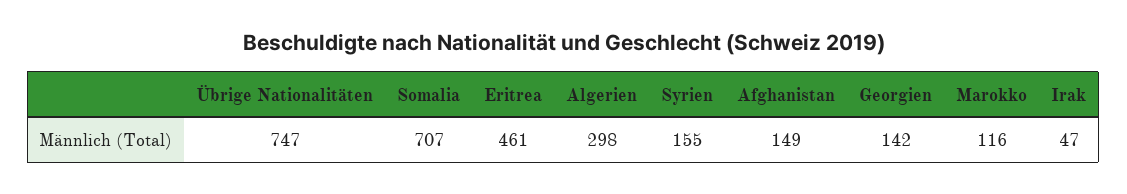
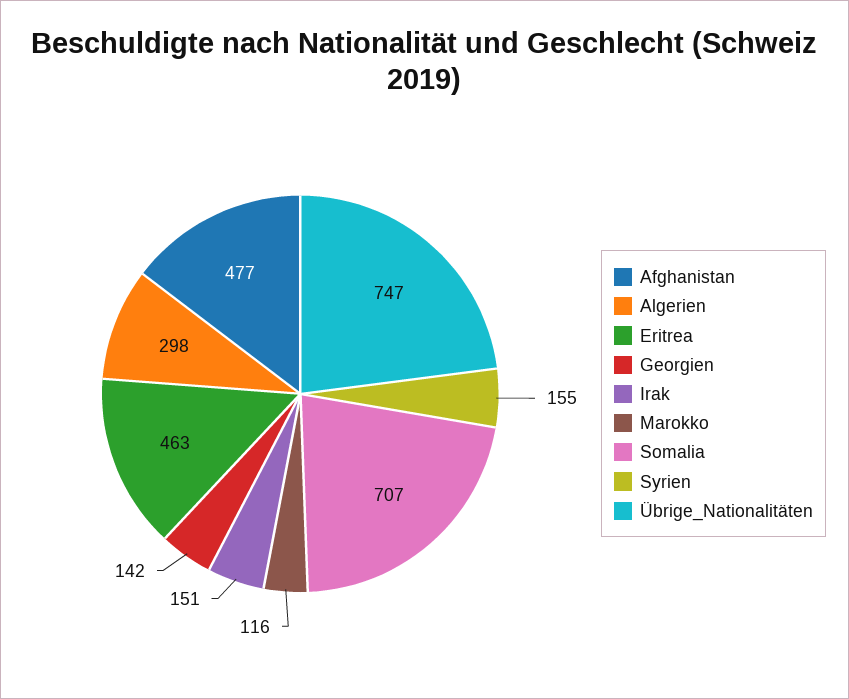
  {
    "Übrige Nationalitäten": 747,
    "Somalia": 707,
-   "Eritrea": 461,
+   "Eritrea": 463,
    "Algerien": 298,
    "Syrien": 155,
-   "Afghanistan": 149,
+   "Afghanistan": 477,
    "Georgien": 142,
    "Marokko": 116,
-   "Irak": 47
+   "Irak": 151
  }

